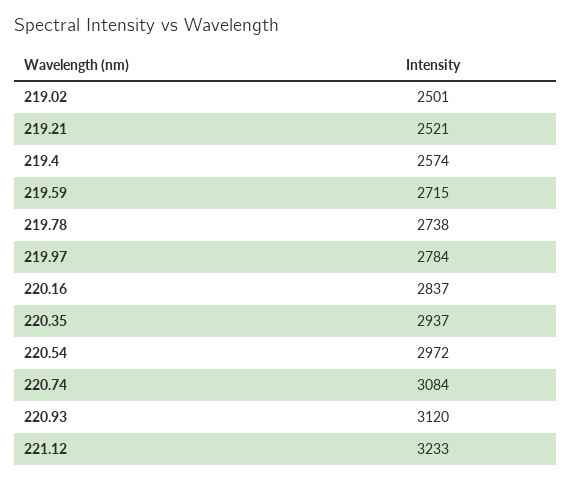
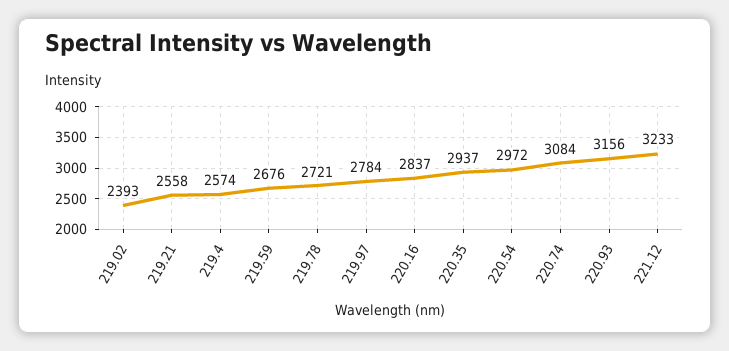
  {
-   "219.02": 2501,
+   "219.02": 2393,
-   "219.21": 2521,
+   "219.21": 2558,
    "219.4": 2574,
-   "219.59": 2715,
+   "219.59": 2676,
-   "219.78": 2738,
+   "219.78": 2721,
    "219.97": 2784,
    "220.16": 2837,
    "220.35": 2937,
    "220.54": 2972,
    "220.74": 3084,
-   "220.93": 3120,
+   "220.93": 3156,
    "221.12": 3233
  }

